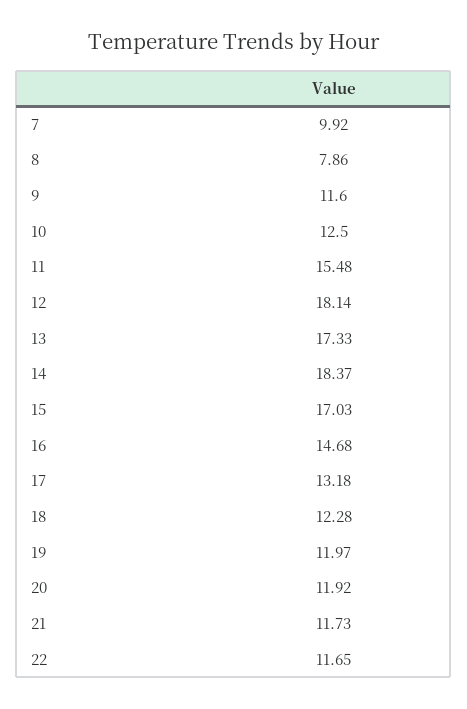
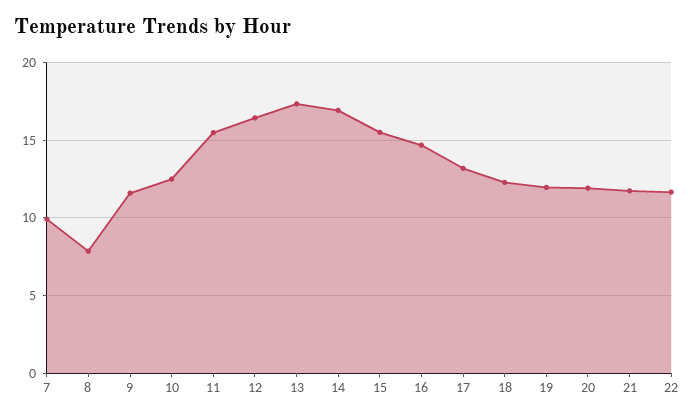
  {
    "7": 9.92,
    "8": 7.86,
    "9": 11.6,
    "10": 12.5,
    "11": 15.48,
-   "12": 18.14,
+   "12": 16.5,
    "13": 17.33,
-   "14": 18.37,
+   "14": 17,
-   "15": 17.03,
+   "15": 15.5,
    "16": 14.68,
    "17": 13.18,
    "18": 12.28,
    "19": 11.97,
    "20": 11.92,
    "21": 11.73,
    "22": 11.65
  }

